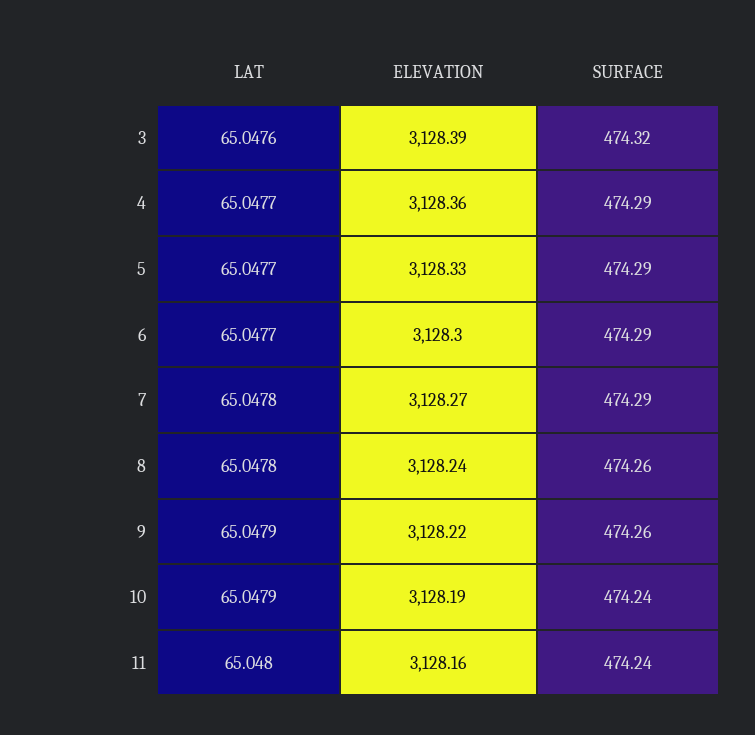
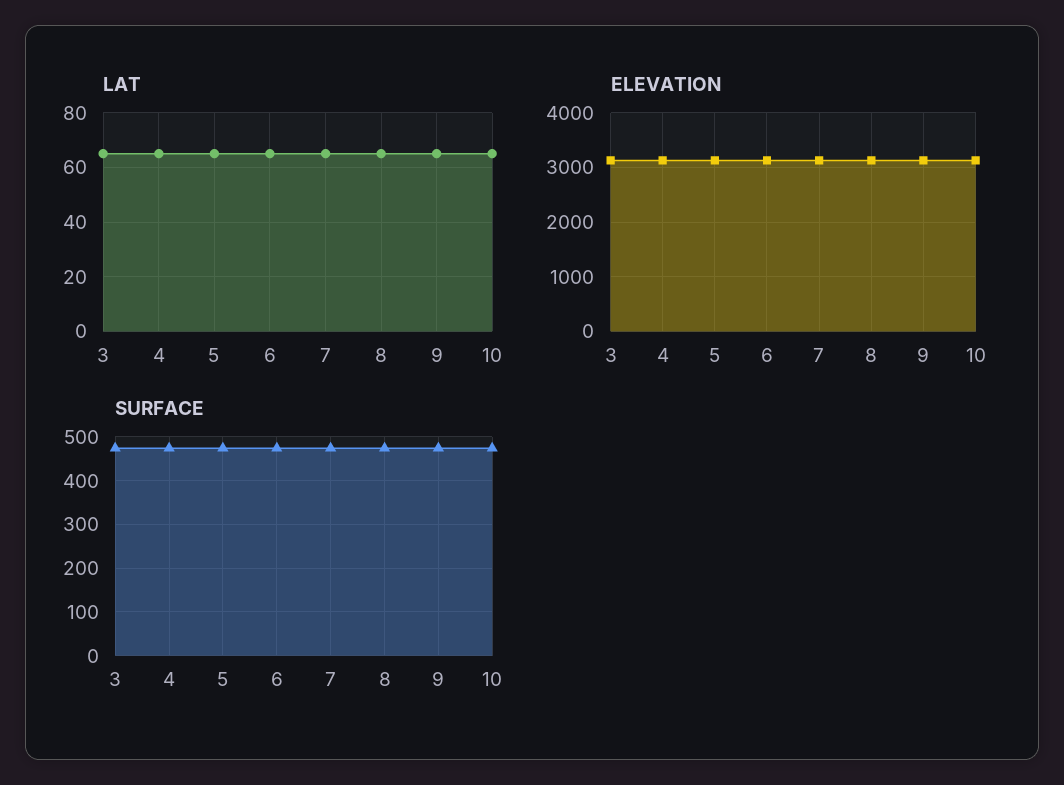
  {
    "LAT": {
      "3": 65.0476,
      "4": 65.0477,
      "5": 65.0477,
      "6": 65.0477,
      "7": 65.0478,
      "8": 65.0478,
      "9": 65.0479,
-     "10": 65.0479,
+     "10": 65.0479
-     "11": 65.048
    },
    "ELEVATION": {
      "3": 3128.39,
      "4": 3128.36,
      "5": 3128.33,
      "6": 3128.3,
      "7": 3128.27,
      "8": 3128.24,
      "9": 3128.22,
-     "10": 3128.19,
+     "10": 3128.19
-     "11": 3128.16
    },
    "SURFACE": {
      "3": 474.32,
      "4": 474.29,
      "5": 474.29,
      "6": 474.29,
      "7": 474.29,
      "8": 474.26,
      "9": 474.26,
-     "10": 474.24,
+     "10": 474.24
-     "11": 474.24
    }
  }

